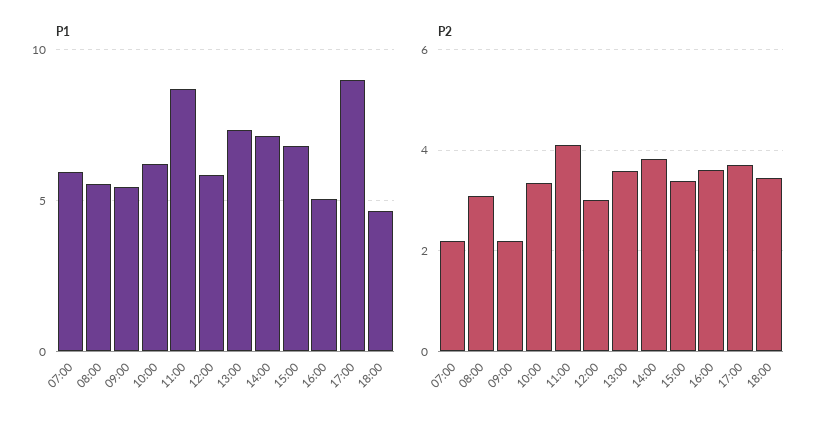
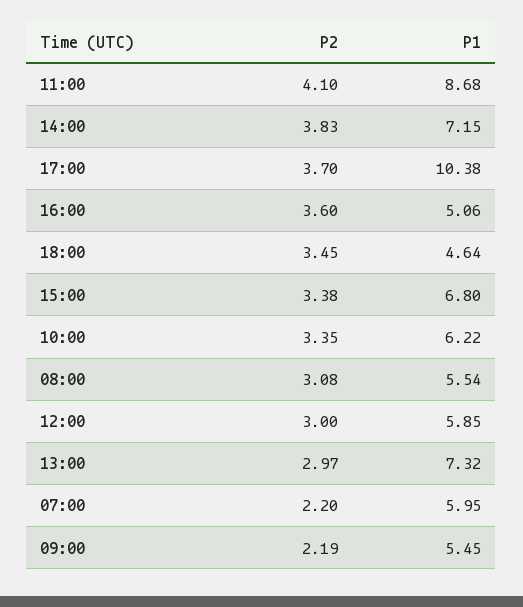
  {
    "P1": {
      "07:00": 5.95,
      "08:00": 5.54,
      "09:00": 5.45,
      "10:00": 6.22,
      "11:00": 8.68,
      "12:00": 5.85,
      "13:00": 7.32,
      "14:00": 7.15,
      "15:00": 6.8,
      "16:00": 5.06,
-     "17:00": 9,
+     "17:00": 10.38,
      "18:00": 4.64
    },
    "P2": {
      "07:00": 2.2,
      "08:00": 3.08,
      "09:00": 2.19,
      "10:00": 3.35,
      "11:00": 4.1,
      "12:00": 3,
-     "13:00": 3.6,
+     "13:00": 2.97,
      "14:00": 3.83,
      "15:00": 3.38,
      "16:00": 3.6,
      "17:00": 3.7,
      "18:00": 3.45
    }
  }

